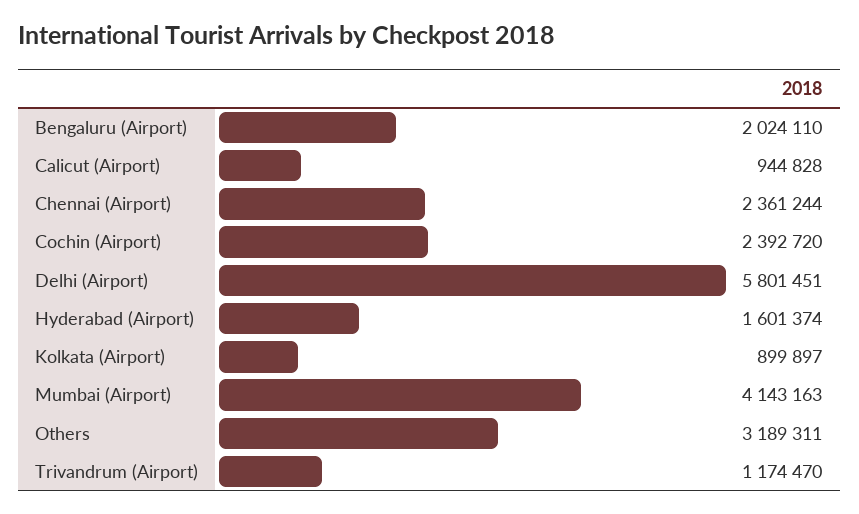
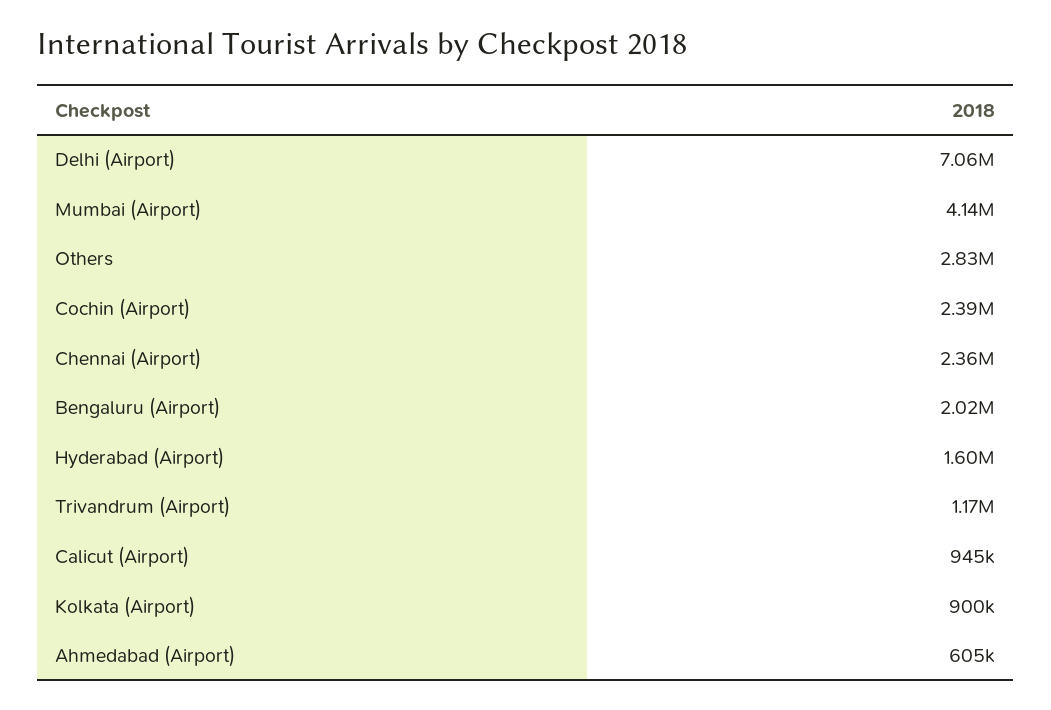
  {
    "Bengaluru (Airport)": 2024110,
    "Calicut (Airport)": 944828,
    "Chennai (Airport)": 2361244,
    "Cochin (Airport)": 2392720,
-   "Delhi (Airport)": 5801451,
+   "Delhi (Airport)": 7060000,
    "Hyderabad (Airport)": 1601374,
    "Kolkata (Airport)": 899897,
    "Mumbai (Airport)": 4143163,
-   "Others": 3189311,
+   "Others": 2830000,
-   "Trivandrum (Airport)": 1174470
+   "Trivandrum (Airport)": 1174470,
+   "Ahmedabad (Airport)": 605000
  }

